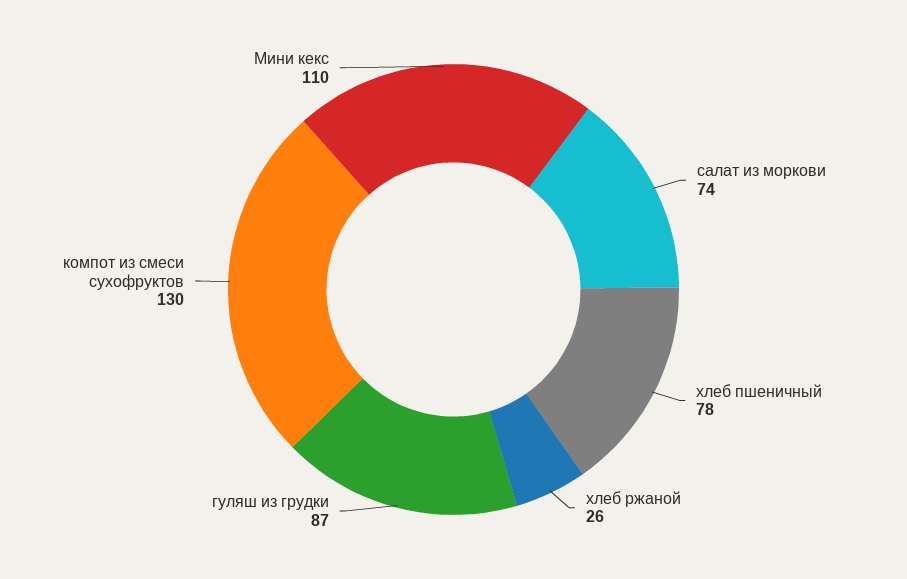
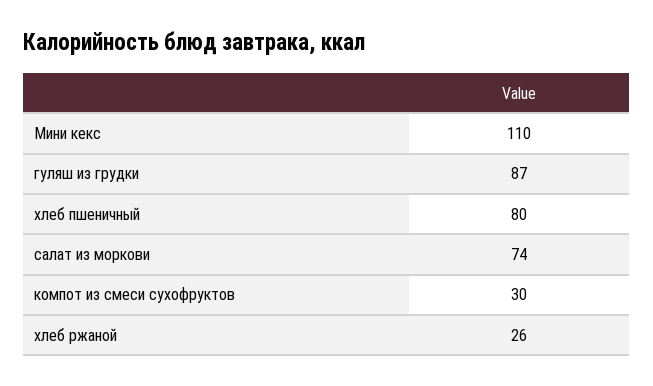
  {
    "салат из моркови": 74,
-   "хлеб пшеничный": 78,
+   "хлеб пшеничный": 80,
    "хлеб ржаной": 26,
    "гуляш из грудки": 87,
-   "компот из смеси сухофруктов": 130,
+   "компот из смеси сухофруктов": 30,
    "Мини кекс": 110
  }

